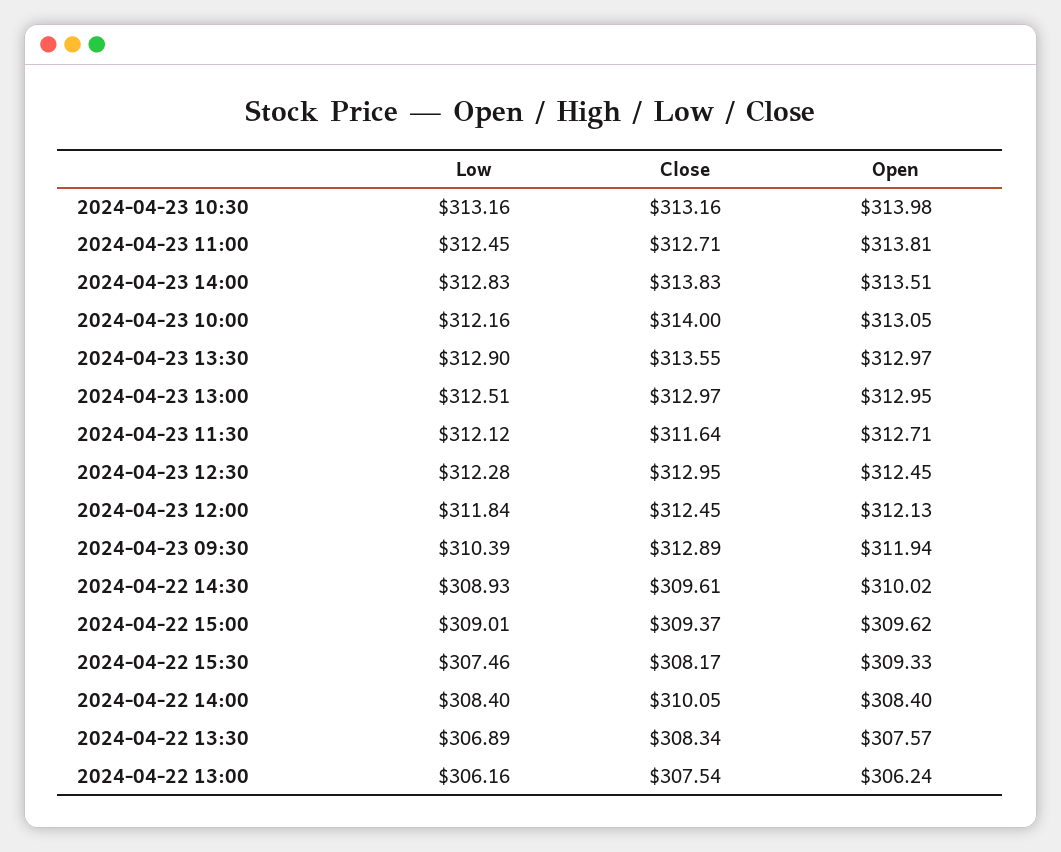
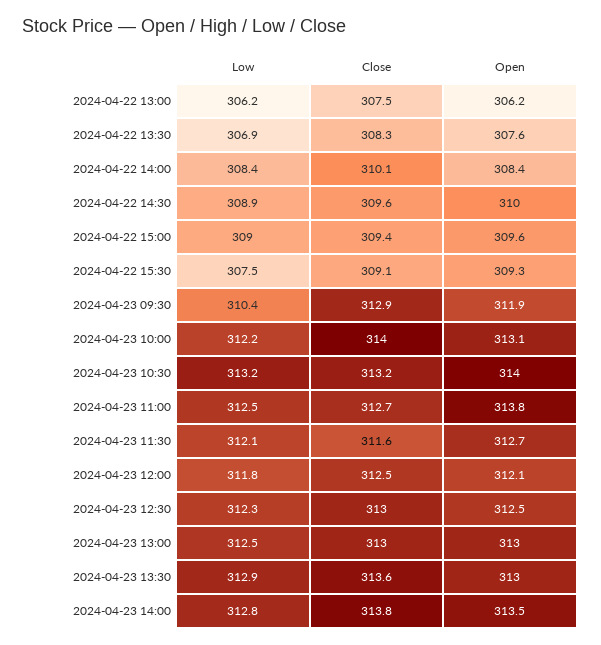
  {
    "Low": {
      "2024-04-23 10:30": 313.16,
      "2024-04-23 11:00": 312.45,
      "2024-04-23 14:00": 312.83,
      "2024-04-23 10:00": 312.16,
      "2024-04-23 13:30": 312.9,
      "2024-04-23 13:00": 312.51,
      "2024-04-23 11:30": 312.12,
      "2024-04-23 12:30": 312.28,
      "2024-04-23 12:00": 311.84,
      "2024-04-23 09:30": 310.39,
      "2024-04-22 14:30": 308.93,
      "2024-04-22 15:00": 309.01,
      "2024-04-22 15:30": 307.46,
      "2024-04-22 14:00": 308.4,
      "2024-04-22 13:30": 306.89,
      "2024-04-22 13:00": 306.16
    },
    "Close": {
      "2024-04-23 10:30": 313.16,
      "2024-04-23 11:00": 312.71,
      "2024-04-23 14:00": 313.83,
      "2024-04-23 10:00": 314,
      "2024-04-23 13:30": 313.55,
      "2024-04-23 13:00": 312.97,
      "2024-04-23 11:30": 311.64,
      "2024-04-23 12:30": 312.95,
      "2024-04-23 12:00": 312.45,
      "2024-04-23 09:30": 312.89,
      "2024-04-22 14:30": 309.61,
      "2024-04-22 15:00": 309.37,
-     "2024-04-22 15:30": 308.17,
+     "2024-04-22 15:30": 309.1,
      "2024-04-22 14:00": 310.05,
      "2024-04-22 13:30": 308.34,
      "2024-04-22 13:00": 307.54
    },
    "Open": {
      "2024-04-23 10:30": 313.98,
      "2024-04-23 11:00": 313.81,
      "2024-04-23 14:00": 313.51,
      "2024-04-23 10:00": 313.05,
      "2024-04-23 13:30": 312.97,
      "2024-04-23 13:00": 312.95,
      "2024-04-23 11:30": 312.71,
      "2024-04-23 12:30": 312.45,
      "2024-04-23 12:00": 312.13,
      "2024-04-23 09:30": 311.94,
      "2024-04-22 14:30": 310.02,
      "2024-04-22 15:00": 309.62,
      "2024-04-22 15:30": 309.33,
      "2024-04-22 14:00": 308.4,
      "2024-04-22 13:30": 307.57,
      "2024-04-22 13:00": 306.24
    }
  }

